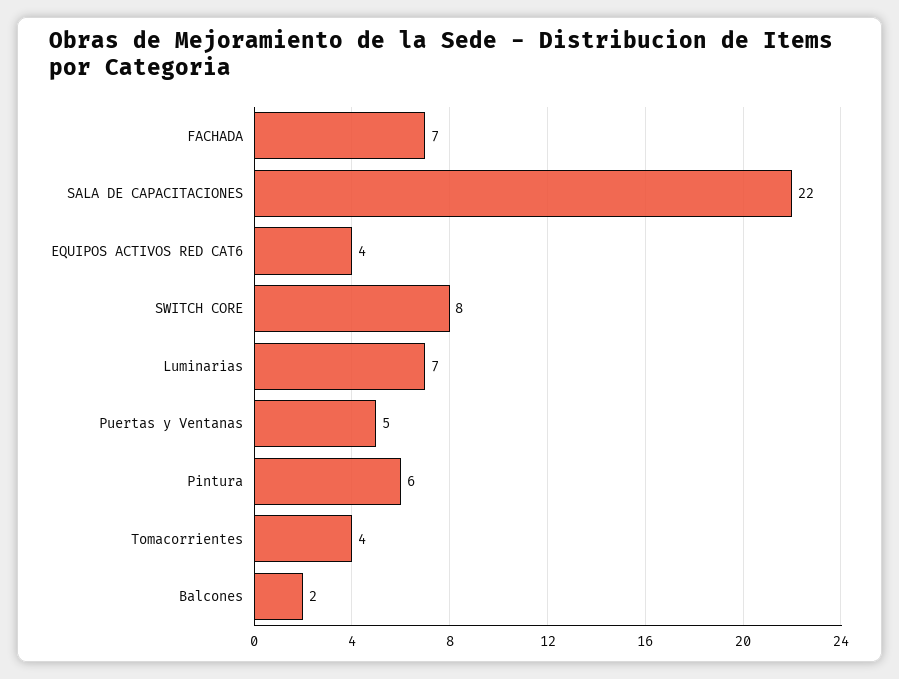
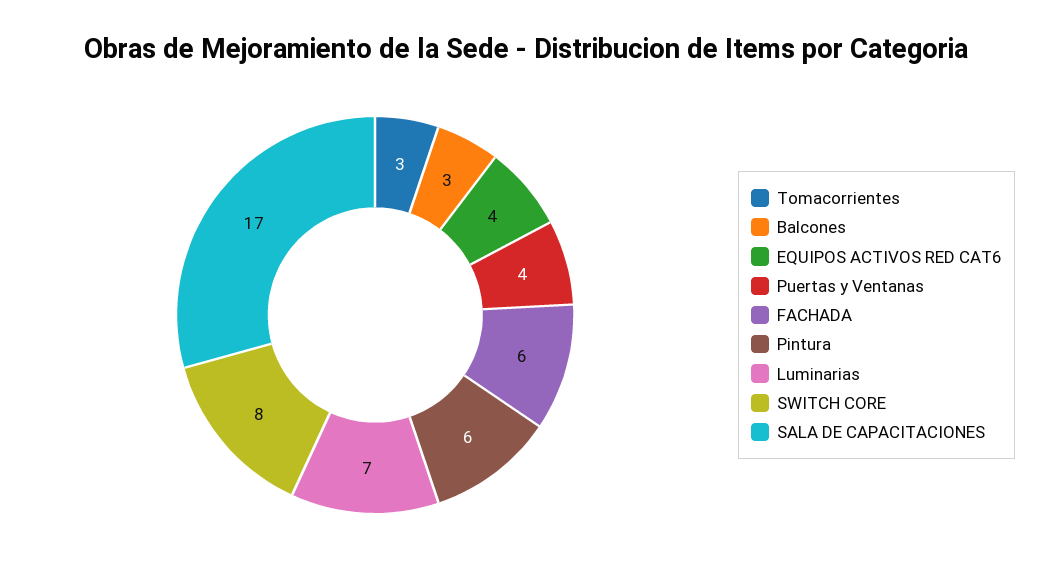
  {
-   "FACHADA": 7,
+   "FACHADA": 6,
-   "SALA DE CAPACITACIONES": 22,
+   "SALA DE CAPACITACIONES": 17,
    "EQUIPOS ACTIVOS RED CAT6": 4,
    "SWITCH CORE": 8,
    "Luminarias": 7,
-   "Puertas y Ventanas": 5,
+   "Puertas y Ventanas": 4,
    "Pintura": 6,
-   "Tomacorrientes": 4,
+   "Tomacorrientes": 3,
-   "Balcones": 2
+   "Balcones": 3
  }

